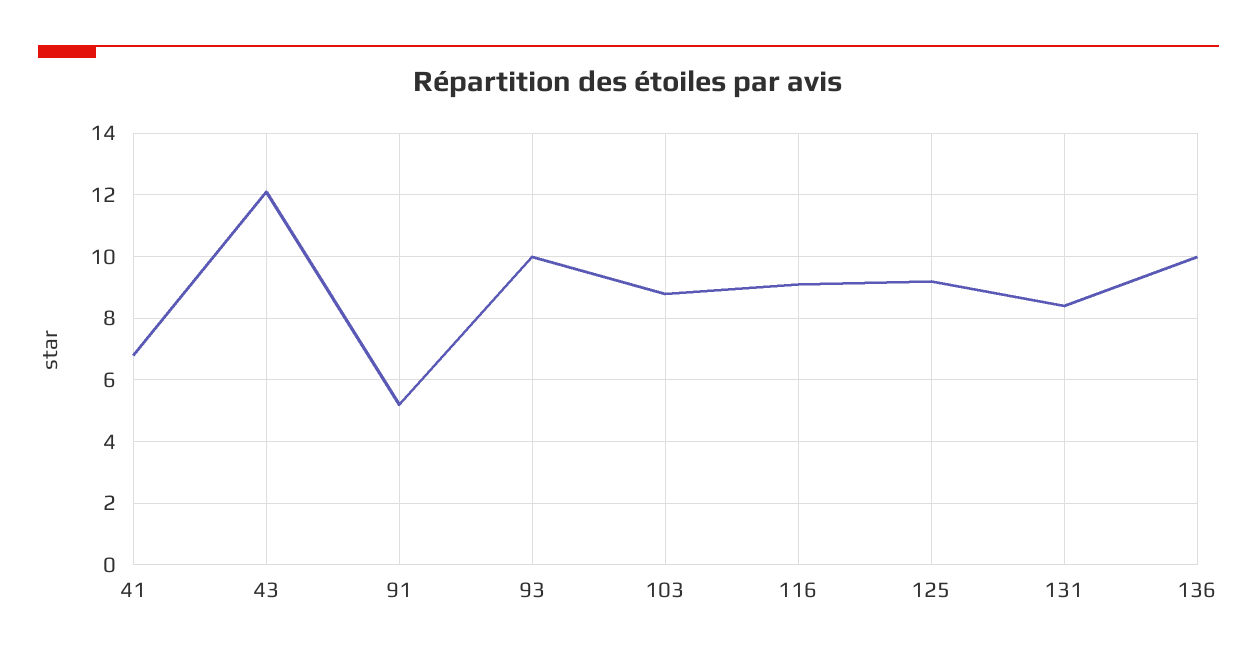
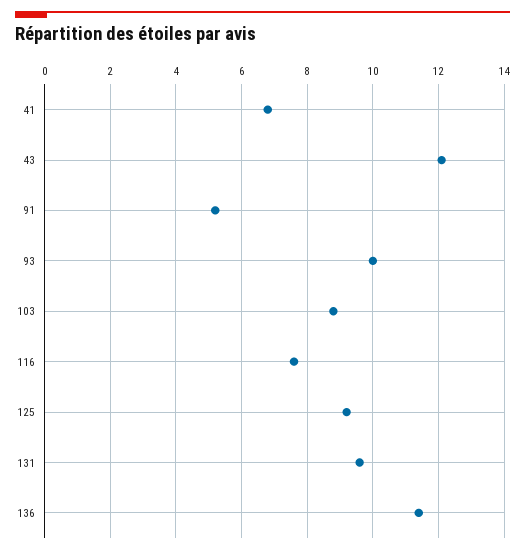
  {
    "41": 7,
    "43": 12,
    "91": 5,
    "93": 10,
    "103": 9,
-   "116": 9,
+   "116": 7.5,
    "125": 9,
-   "131": 8.5,
+   "131": 9.5,
-   "136": 10
+   "136": 11.5
  }

